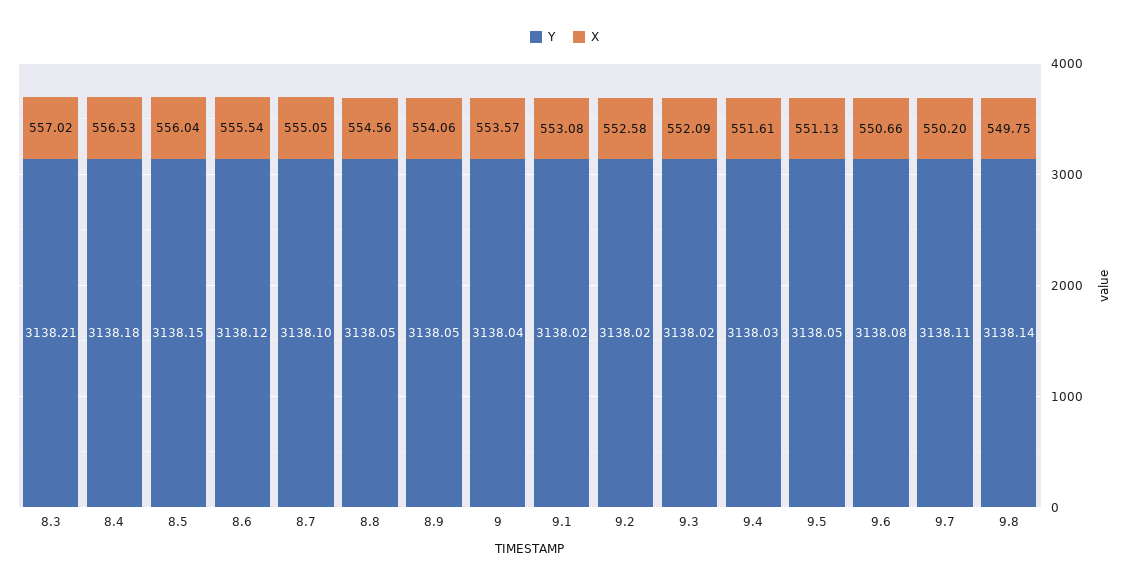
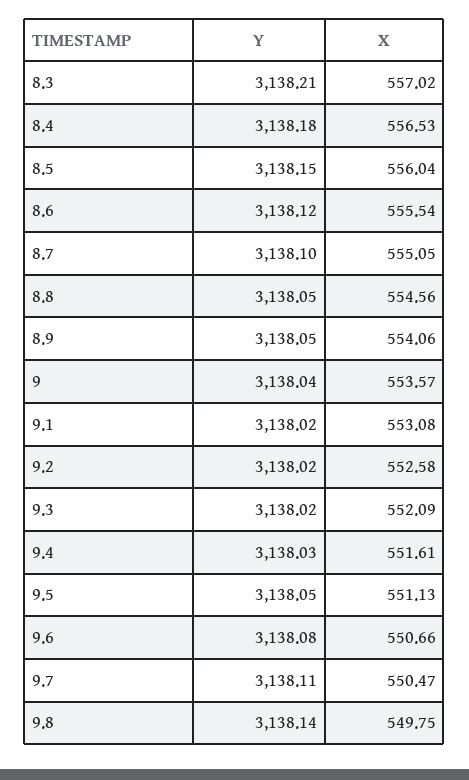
  {
    "Y": {
      "8.3": 3138.21,
      "8.4": 3138.18,
      "8.5": 3138.15,
      "8.6": 3138.12,
      "8.7": 3138.1,
      "8.8": 3138.05,
      "8.9": 3138.05,
      "9": 3138.04,
      "9.1": 3138.02,
      "9.2": 3138.02,
      "9.3": 3138.02,
      "9.4": 3138.03,
      "9.5": 3138.05,
      "9.6": 3138.08,
      "9.7": 3138.11,
      "9.8": 3138.14
    },
    "X": {
      "8.3": 557.02,
      "8.4": 556.53,
      "8.5": 556.04,
      "8.6": 555.54,
      "8.7": 555.05,
      "8.8": 554.56,
      "8.9": 554.06,
      "9": 553.57,
      "9.1": 553.08,
      "9.2": 552.58,
      "9.3": 552.09,
      "9.4": 551.61,
      "9.5": 551.13,
      "9.6": 550.66,
-     "9.7": 550.2,
+     "9.7": 550.47,
      "9.8": 549.75
    }
  }

